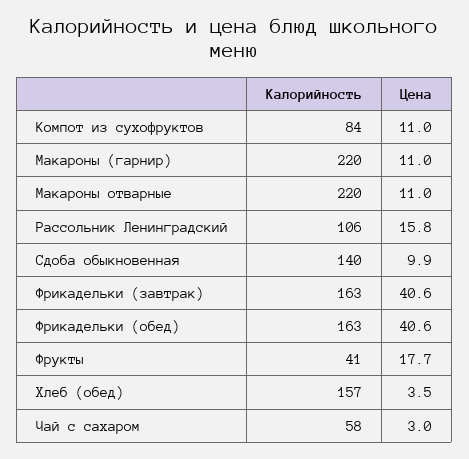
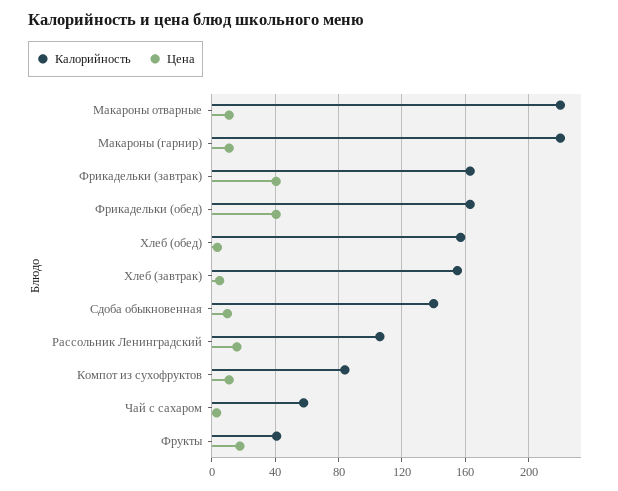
  {
    "Калорийность": {
      "Компот из сухофруктов": 84,
      "Макароны (гарнир)": 220,
      "Макароны отварные": 220,
      "Рассольник Ленинградский": 106,
      "Сдоба обыкновенная": 140,
      "Фрикадельки (завтрак)": 163,
      "Фрикадельки (обед)": 163,
      "Фрукты": 41,
      "Хлеб (обед)": 157,
-     "Чай с сахаром": 58
+     "Чай с сахаром": 58,
+     "Хлеб (завтрак)": 155
    },
    "Цена": {
      "Компот из сухофруктов": 11,
      "Макароны (гарнир)": 11,
      "Макароны отварные": 11,
      "Рассольник Ленинградский": 15.8,
      "Сдоба обыкновенная": 9.9,
      "Фрикадельки (завтрак)": 40.6,
      "Фрикадельки (обед)": 40.6,
      "Фрукты": 17.7,
      "Хлеб (обед)": 3.5,
-     "Чай с сахаром": 3
+     "Чай с сахаром": 3,
+     "Хлеб (завтрак)": 5
    }
  }

